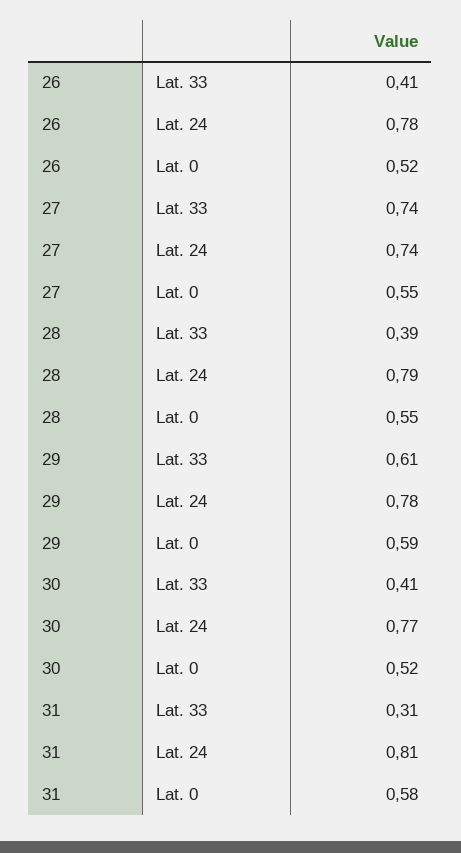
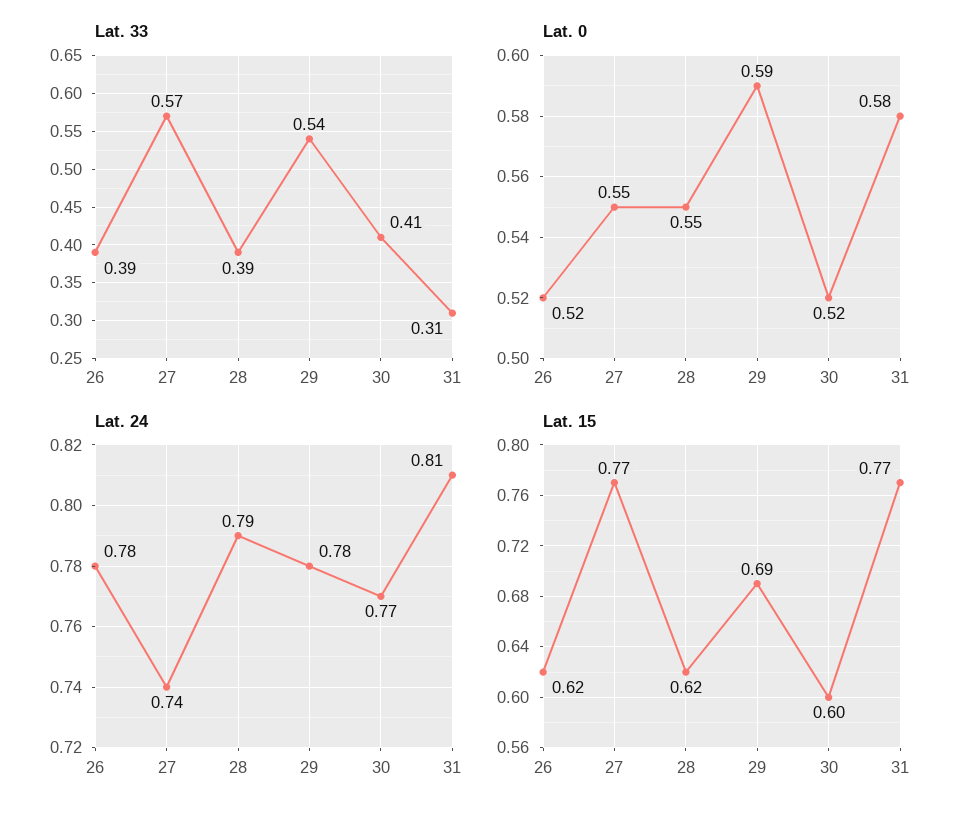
  {
    "Lat. 33": {
-     "26": 0.41,
+     "26": 0.39,
-     "27": 0.74,
+     "27": 0.57,
      "28": 0.39,
-     "29": 0.61,
+     "29": 0.54,
      "30": 0.41,
      "31": 0.31
    },
    "Lat. 24": {
      "26": 0.78,
      "27": 0.74,
      "28": 0.79,
      "29": 0.78,
      "30": 0.77,
      "31": 0.81
    },
    "Lat. 0": {
      "26": 0.52,
      "27": 0.55,
      "28": 0.55,
      "29": 0.59,
      "30": 0.52,
      "31": 0.58
-   }
+   },
+   "Lat. 15": {
+     "26": 0.62,
+     "27": 0.77,
+     "28": 0.62,
+     "29": 0.69,
+     "30": 0.6,
+     "31": 0.77
+   }
  }

